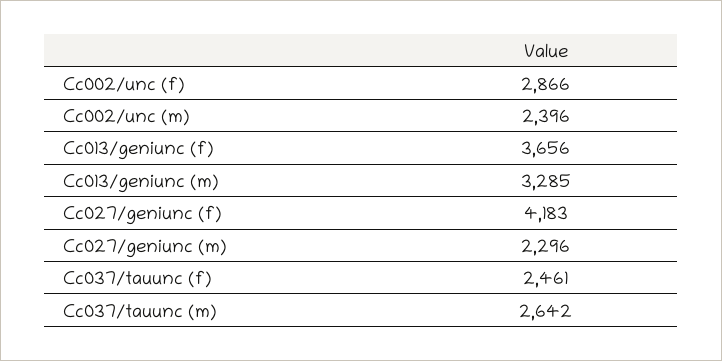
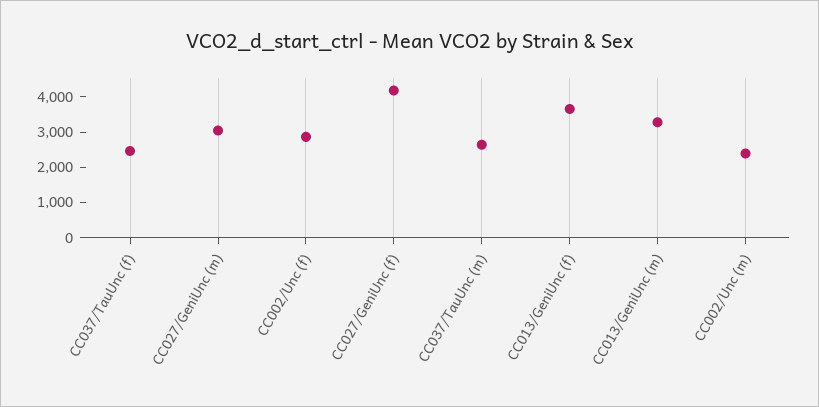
  {
    "Cc002/unc (f)": 2866,
    "Cc002/unc (m)": 2396,
    "Cc013/geniunc (f)": 3656,
    "Cc013/geniunc (m)": 3285,
    "Cc027/geniunc (f)": 4183,
-   "Cc027/geniunc (m)": 2296,
+   "Cc027/geniunc (m)": 3000,
    "Cc037/tauunc (f)": 2461,
    "Cc037/tauunc (m)": 2642
  }

